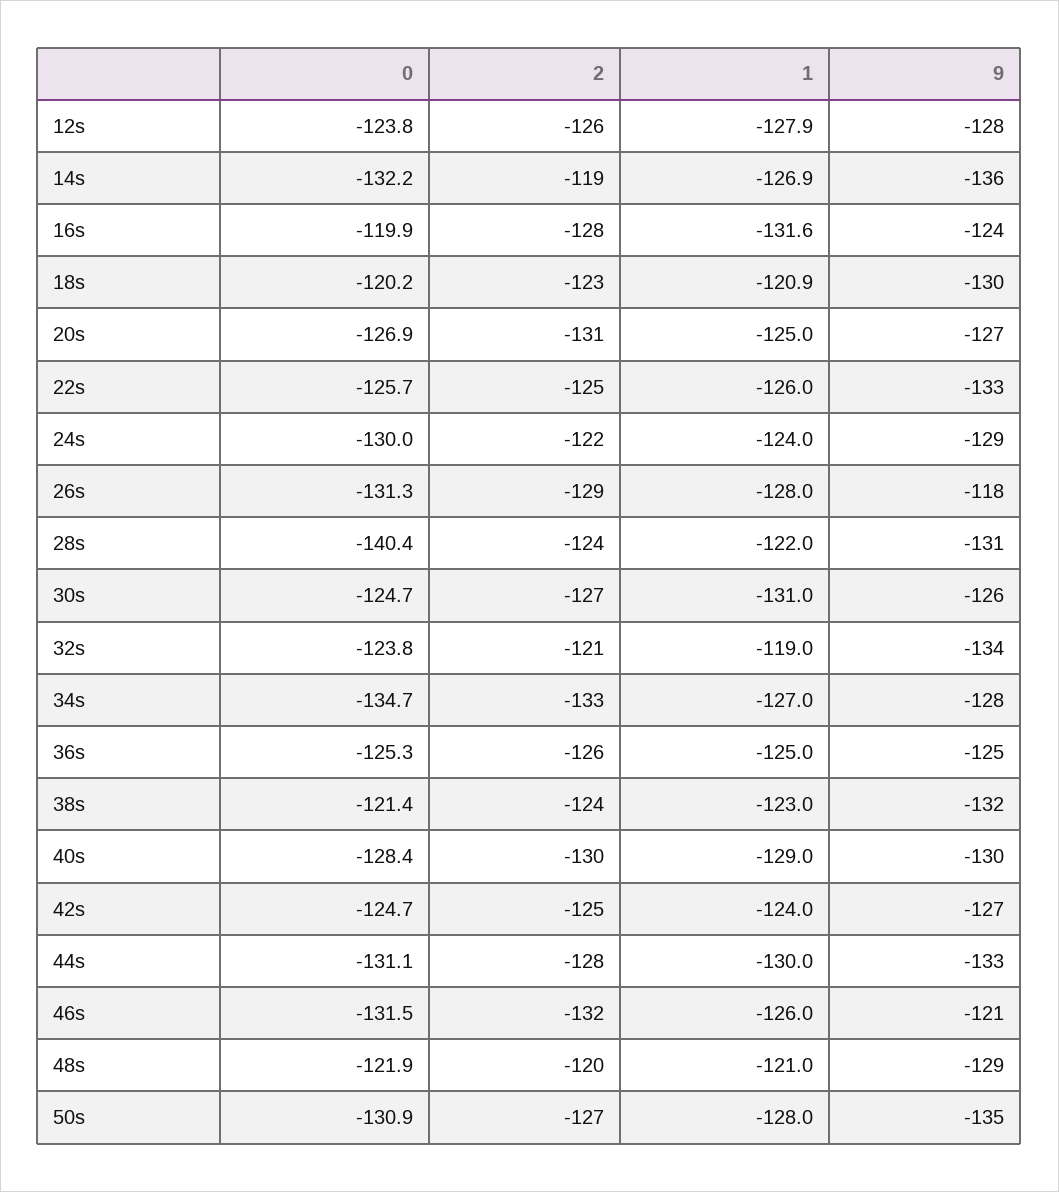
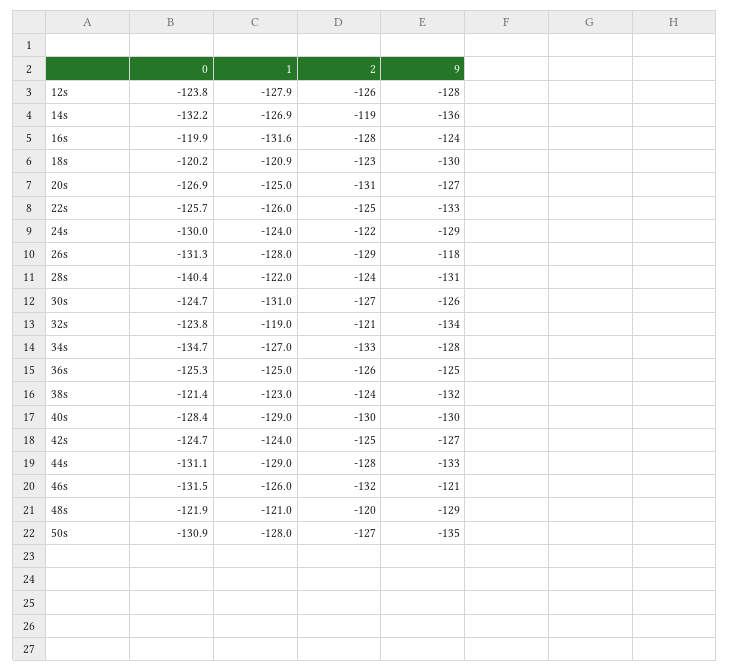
  {
    "0": {
      "12s": -123.8,
      "14s": -132.2,
      "16s": -119.9,
      "18s": -120.2,
      "20s": -126.9,
      "22s": -125.7,
      "24s": -130,
      "26s": -131.3,
      "28s": -140.4,
      "30s": -124.7,
      "32s": -123.8,
      "34s": -134.7,
      "36s": -125.3,
      "38s": -121.4,
      "40s": -128.4,
      "42s": -124.7,
      "44s": -131.1,
      "46s": -131.5,
      "48s": -121.9,
      "50s": -130.9
    },
    "2": {
      "12s": -126,
      "14s": -119,
      "16s": -128,
      "18s": -123,
      "20s": -131,
      "22s": -125,
      "24s": -122,
      "26s": -129,
      "28s": -124,
      "30s": -127,
      "32s": -121,
      "34s": -133,
      "36s": -126,
      "38s": -124,
      "40s": -130,
      "42s": -125,
      "44s": -128,
      "46s": -132,
      "48s": -120,
      "50s": -127
    },
    "1": {
      "12s": -127.9,
      "14s": -126.9,
      "16s": -131.6,
      "18s": -120.9,
      "20s": -125,
      "22s": -126,
      "24s": -124,
      "26s": -128,
      "28s": -122,
      "30s": -131,
      "32s": -119,
      "34s": -127,
      "36s": -125,
      "38s": -123,
      "40s": -129,
      "42s": -124,
-     "44s": -130,
+     "44s": -129,
      "46s": -126,
      "48s": -121,
      "50s": -128
    },
    "9": {
      "12s": -128,
      "14s": -136,
      "16s": -124,
      "18s": -130,
      "20s": -127,
      "22s": -133,
      "24s": -129,
      "26s": -118,
      "28s": -131,
      "30s": -126,
      "32s": -134,
      "34s": -128,
      "36s": -125,
      "38s": -132,
      "40s": -130,
      "42s": -127,
      "44s": -133,
      "46s": -121,
      "48s": -129,
      "50s": -135
    }
  }

